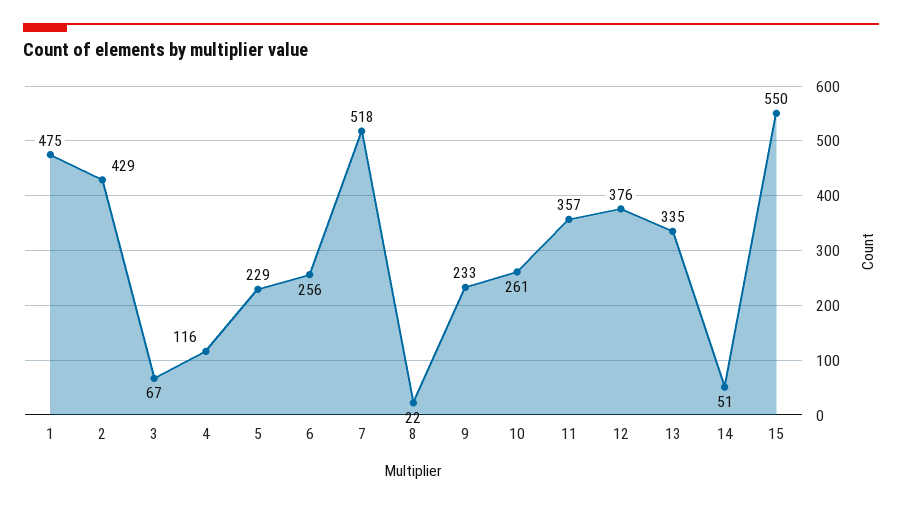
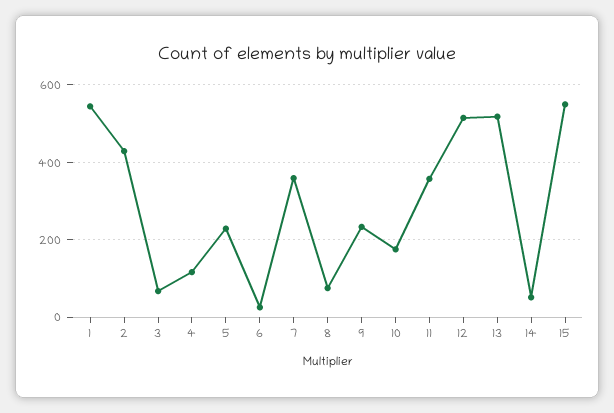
  {
-   "1": 475,
+   "1": 540,
    "2": 429,
    "3": 67,
    "4": 116,
    "5": 229,
-   "6": 256,
+   "6": 20,
-   "7": 518,
+   "7": 360,
-   "8": 22,
+   "8": 80,
    "9": 233,
-   "10": 261,
+   "10": 180,
    "11": 357,
-   "12": 376,
+   "12": 520,
-   "13": 335,
+   "13": 520,
    "14": 51,
    "15": 550
  }

